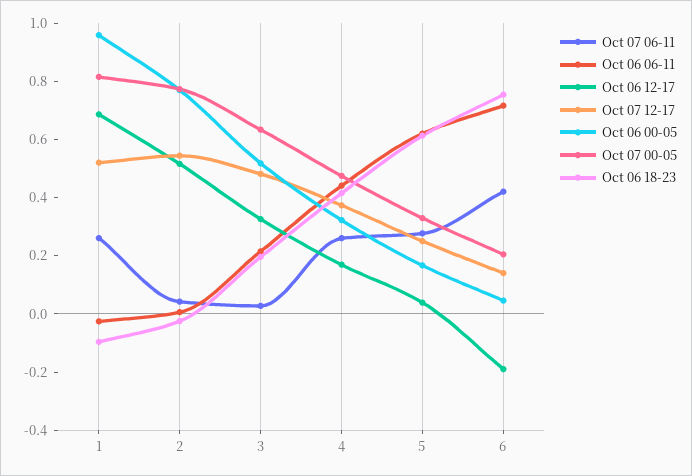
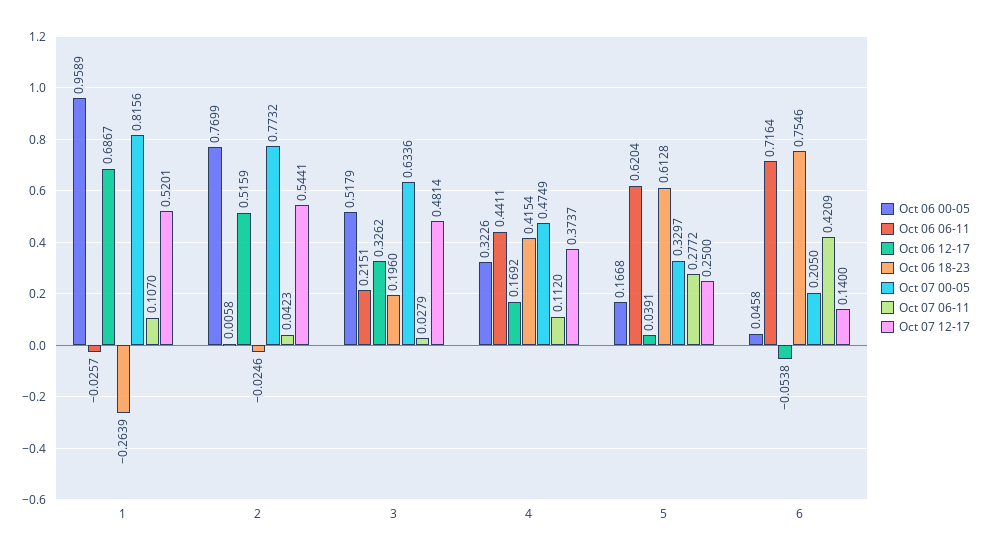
  {
    "Oct 07 06-11": {
-     "1": 0.25,
+     "1": 0.107,
      "2": 0.0423,
      "3": 0.0279,
-     "4": 0.25,
+     "4": 0.112,
      "5": 0.2772,
      "6": 0.4209
    },
    "Oct 06 06-11": {
      "1": -0.0257,
      "2": 0.0058,
      "3": 0.2151,
      "4": 0.4411,
      "5": 0.6204,
      "6": 0.7164
    },
    "Oct 06 12-17": {
      "1": 0.6867,
      "2": 0.5159,
      "3": 0.3262,
      "4": 0.1692,
      "5": 0.0391,
-     "6": -0.2
+     "6": -0.0538
    },
    "Oct 07 12-17": {
      "1": 0.5201,
      "2": 0.5441,
      "3": 0.4814,
      "4": 0.3737,
      "5": 0.25,
      "6": 0.14
    },
    "Oct 06 00-05": {
      "1": 0.9589,
      "2": 0.7699,
      "3": 0.5179,
      "4": 0.3226,
      "5": 0.1668,
      "6": 0.0458
    },
    "Oct 07 00-05": {
      "1": 0.8156,
      "2": 0.7732,
      "3": 0.6336,
      "4": 0.4749,
      "5": 0.3297,
      "6": 0.205
    },
    "Oct 06 18-23": {
-     "1": -0.1,
+     "1": -0.2639,
      "2": -0.0246,
      "3": 0.196,
      "4": 0.4154,
      "5": 0.6128,
      "6": 0.7546
    }
  }

